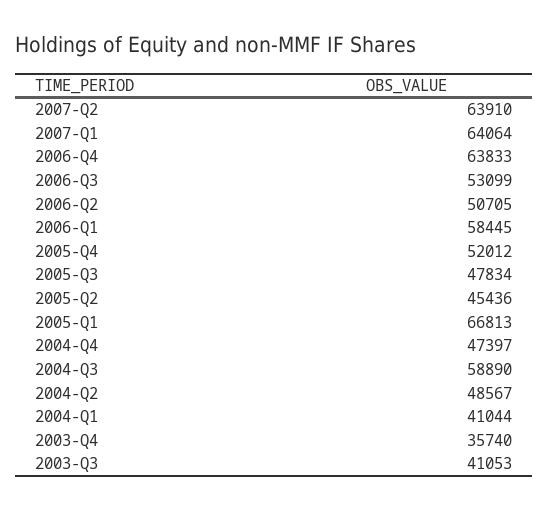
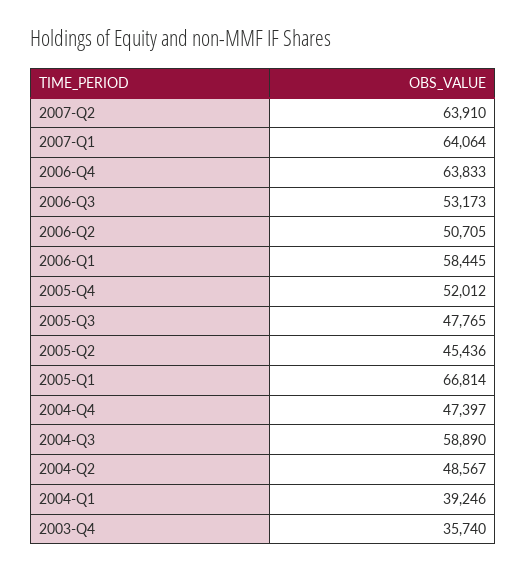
  {
    "2007-Q2": 63910,
    "2007-Q1": 64064,
    "2006-Q4": 63833,
-   "2006-Q3": 53099,
+   "2006-Q3": 53173,
    "2006-Q2": 50705,
    "2006-Q1": 58445,
    "2005-Q4": 52012,
-   "2005-Q3": 47834,
+   "2005-Q3": 47765,
    "2005-Q2": 45436,
-   "2005-Q1": 66813,
+   "2005-Q1": 66814,
    "2004-Q4": 47397,
    "2004-Q3": 58890,
    "2004-Q2": 48567,
-   "2004-Q1": 41044,
+   "2004-Q1": 39246,
-   "2003-Q4": 35740,
+   "2003-Q4": 35740
-   "2003-Q3": 41053
  }

